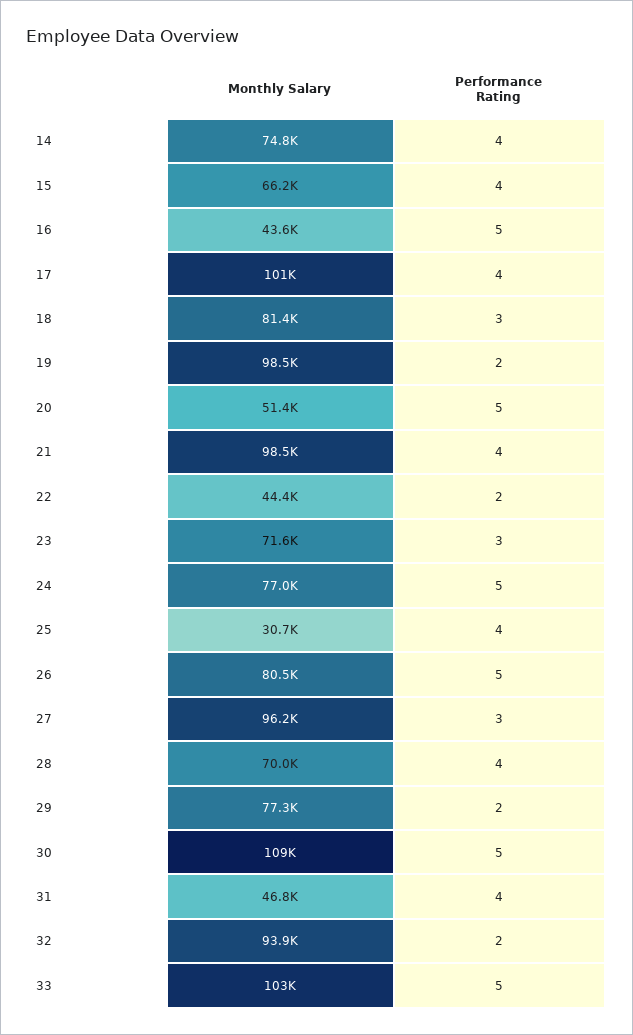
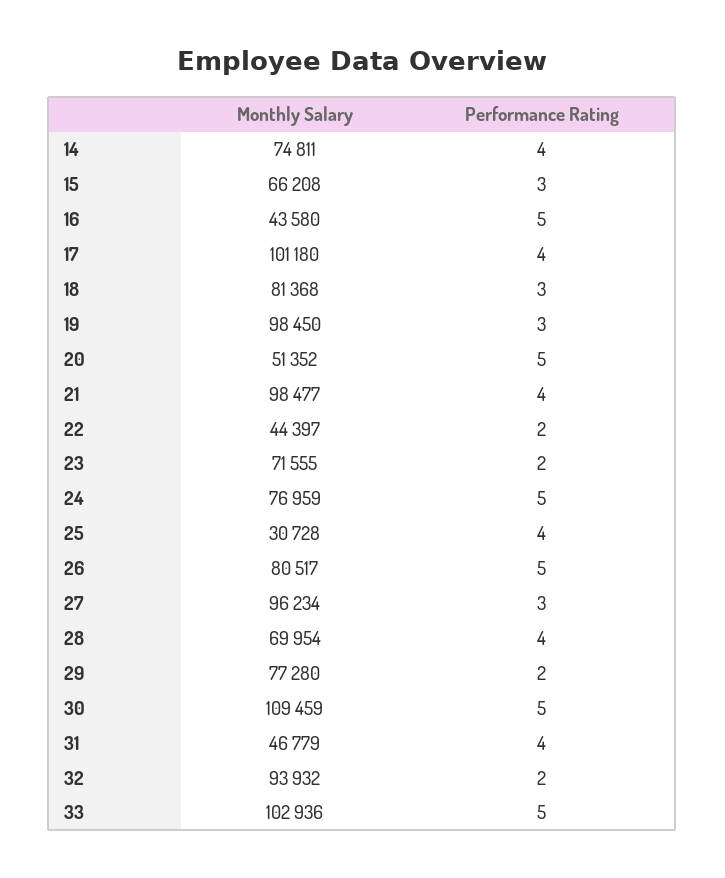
  {
    "Monthly Salary": {
      "14": 74811,
      "15": 66208,
      "16": 43580,
      "17": 101180,
      "18": 81368,
      "19": 98450,
      "20": 51352,
      "21": 98477,
      "22": 44397,
      "23": 71555,
      "24": 76959,
      "25": 30728,
      "26": 80517,
      "27": 96234,
      "28": 69954,
      "29": 77280,
      "30": 109459,
      "31": 46779,
      "32": 93932,
      "33": 102936
    },
    "Performance Rating": {
      "14": 4,
-     "15": 4,
+     "15": 3,
      "16": 5,
      "17": 4,
      "18": 3,
-     "19": 2,
+     "19": 3,
      "20": 5,
      "21": 4,
      "22": 2,
-     "23": 3,
+     "23": 2,
      "24": 5,
      "25": 4,
      "26": 5,
      "27": 3,
      "28": 4,
      "29": 2,
      "30": 5,
      "31": 4,
      "32": 2,
      "33": 5
    }
  }

